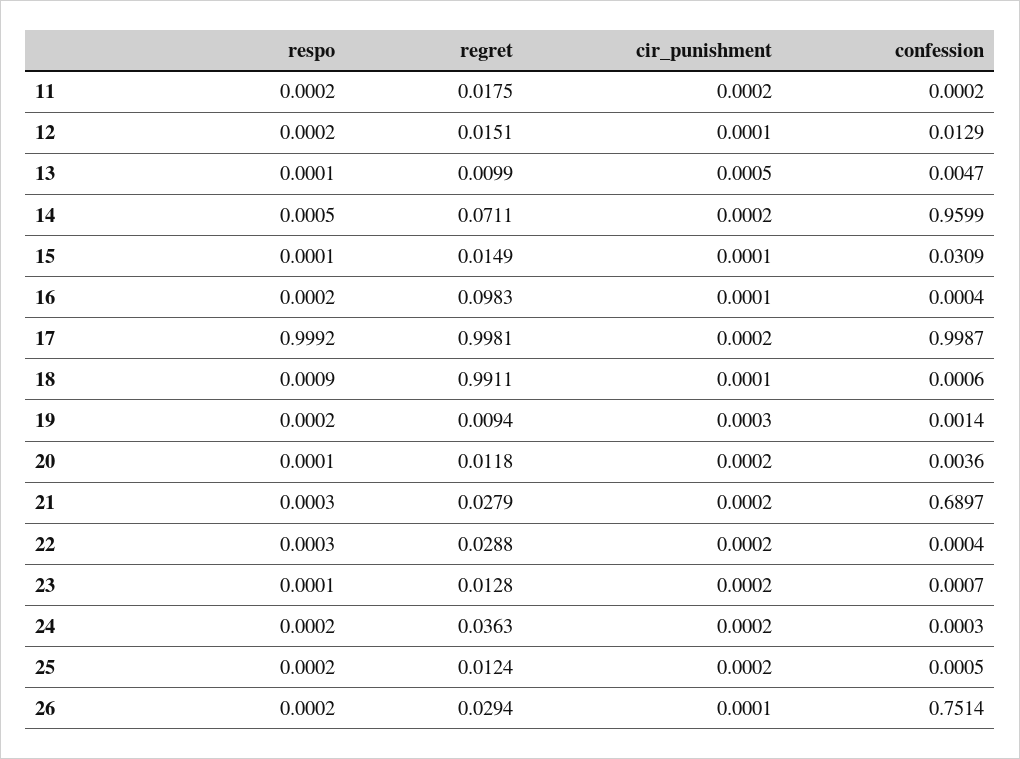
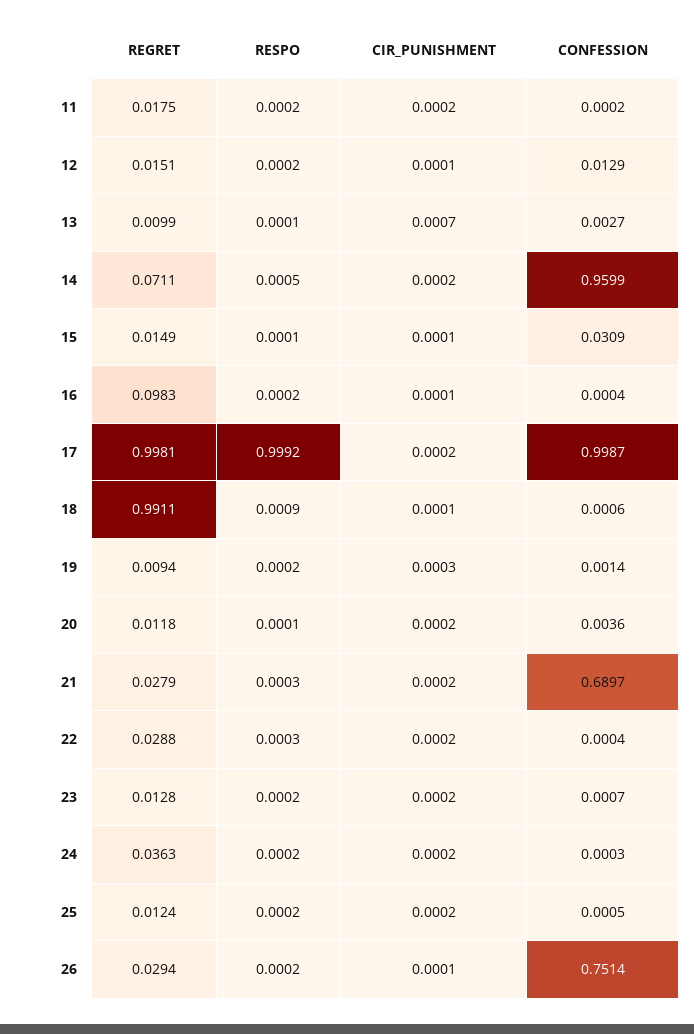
  {
    "respo": {
      "11": 0.0002,
      "12": 0.0002,
      "13": 0.0001,
      "14": 0.0005,
      "15": 0.0001,
      "16": 0.0002,
      "17": 0.9992,
      "18": 0.0009,
      "19": 0.0002,
      "20": 0.0001,
      "21": 0.0003,
      "22": 0.0003,
-     "23": 0.0001,
+     "23": 0.0002,
      "24": 0.0002,
      "25": 0.0002,
      "26": 0.0002
    },
    "regret": {
      "11": 0.0175,
      "12": 0.0151,
      "13": 0.0099,
      "14": 0.0711,
      "15": 0.0149,
      "16": 0.0983,
      "17": 0.9981,
      "18": 0.9911,
      "19": 0.0094,
      "20": 0.0118,
      "21": 0.0279,
      "22": 0.0288,
      "23": 0.0128,
      "24": 0.0363,
      "25": 0.0124,
      "26": 0.0294
    },
    "cir_punishment": {
      "11": 0.0002,
      "12": 0.0001,
-     "13": 0.0005,
+     "13": 0.0007,
      "14": 0.0002,
      "15": 0.0001,
      "16": 0.0001,
      "17": 0.0002,
      "18": 0.0001,
      "19": 0.0003,
      "20": 0.0002,
      "21": 0.0002,
      "22": 0.0002,
      "23": 0.0002,
      "24": 0.0002,
      "25": 0.0002,
      "26": 0.0001
    },
    "confession": {
      "11": 0.0002,
      "12": 0.0129,
-     "13": 0.0047,
+     "13": 0.0027,
      "14": 0.9599,
      "15": 0.0309,
      "16": 0.0004,
      "17": 0.9987,
      "18": 0.0006,
      "19": 0.0014,
      "20": 0.0036,
      "21": 0.6897,
      "22": 0.0004,
      "23": 0.0007,
      "24": 0.0003,
      "25": 0.0005,
      "26": 0.7514
    }
  }

